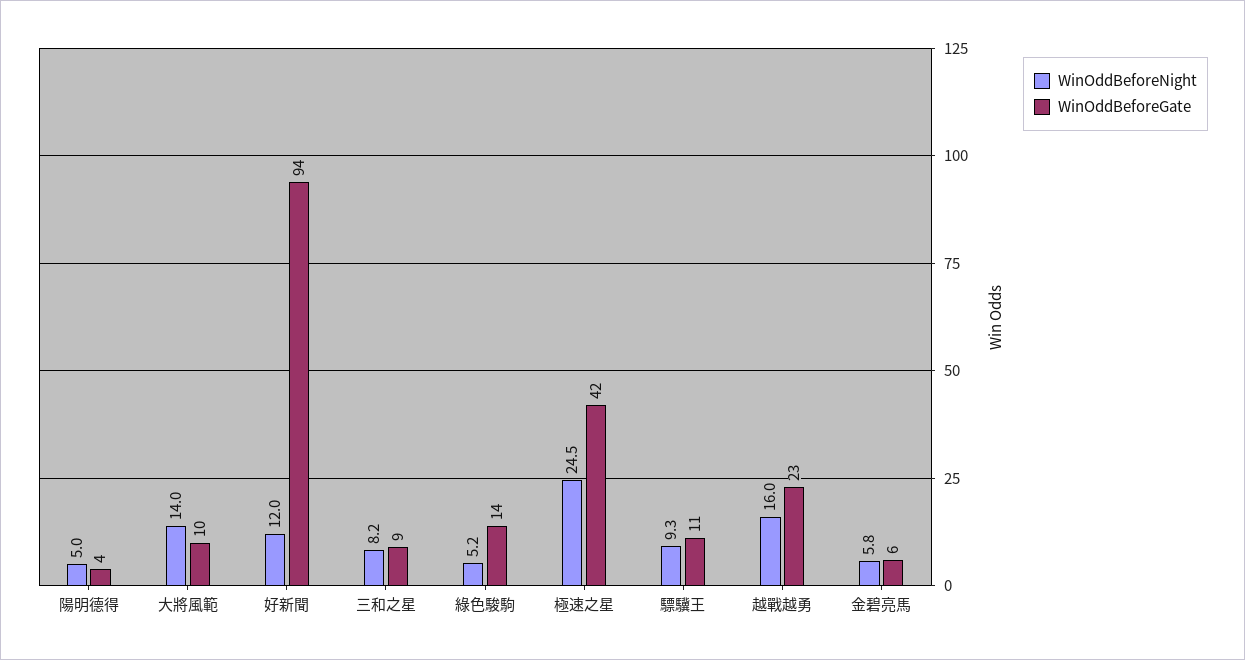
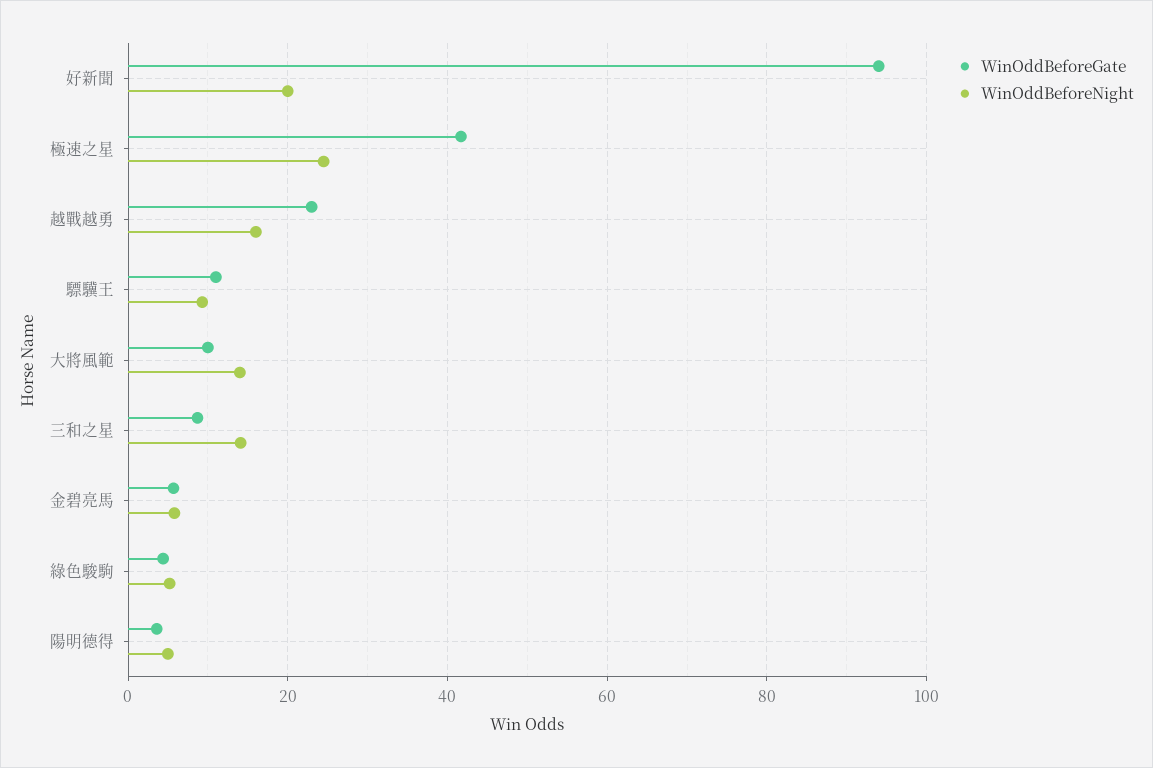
  {
    "WinOddBeforeNight": {
      "陽明德得": 5,
      "大將風範": 14,
-     "好新聞": 12,
+     "好新聞": 20,
-     "三和之星": 8.2,
+     "三和之星": 14,
      "綠色駿駒": 5.2,
      "極速之星": 24.5,
      "驃驥王": 9.3,
      "越戰越勇": 16,
      "金碧亮馬": 5.8
    },
    "WinOddBeforeGate": {
      "陽明德得": 4,
      "大將風範": 10,
      "好新聞": 94,
      "三和之星": 9,
-     "綠色駿駒": 14,
+     "綠色駿駒": 4,
      "極速之星": 42,
      "驃驥王": 11,
      "越戰越勇": 23,
      "金碧亮馬": 6
    }
  }

